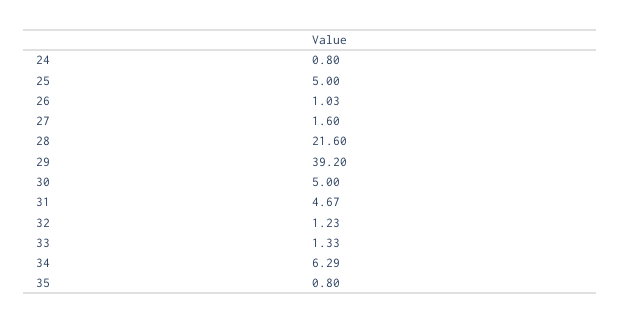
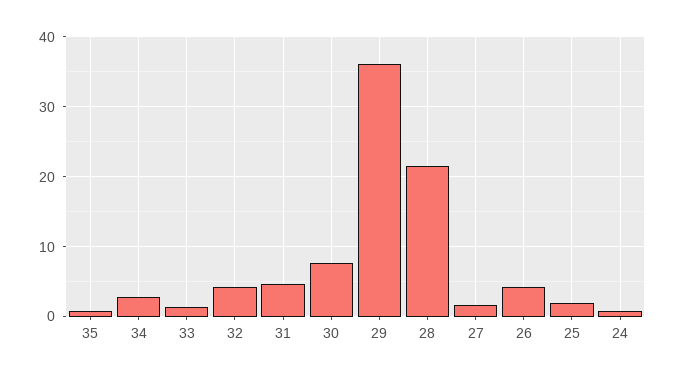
  {
    "24": 0.8,
-   "25": 5,
+   "25": 2,
-   "26": 1.03,
+   "26": 4,
    "27": 1.6,
    "28": 21.6,
-   "29": 39.2,
+   "29": 36,
-   "30": 5,
+   "30": 8,
    "31": 4.67,
-   "32": 1.23,
+   "32": 4,
    "33": 1.33,
-   "34": 6.29,
+   "34": 3,
    "35": 0.8
  }

